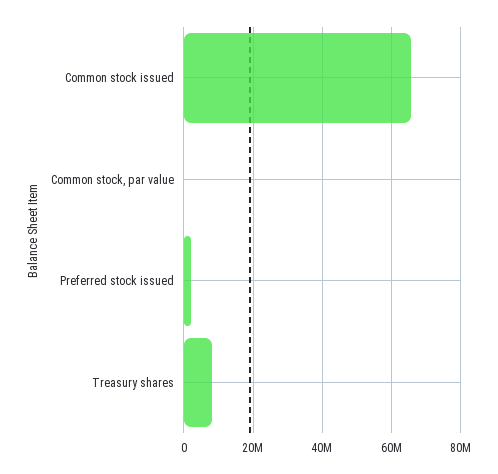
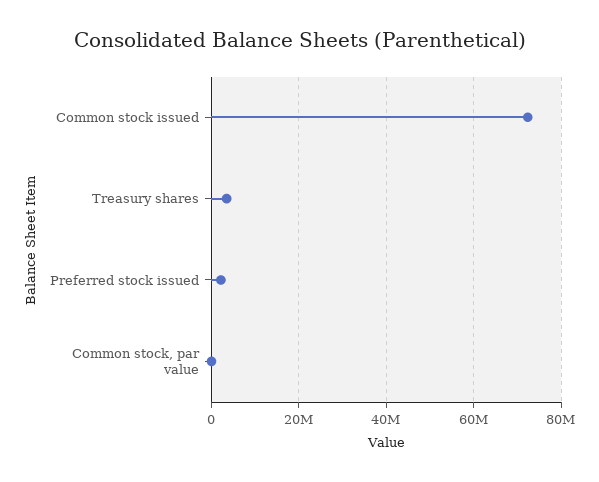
  {
-   "Common stock issued": 66000000,
+   "Common stock issued": 72000000,
    "Common stock, par value": 0,
    "Preferred stock issued": 2000000,
-   "Treasury shares": 8000000
+   "Treasury shares": 4000000
  }

